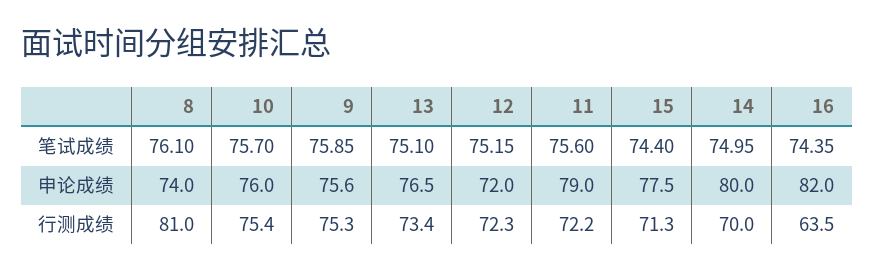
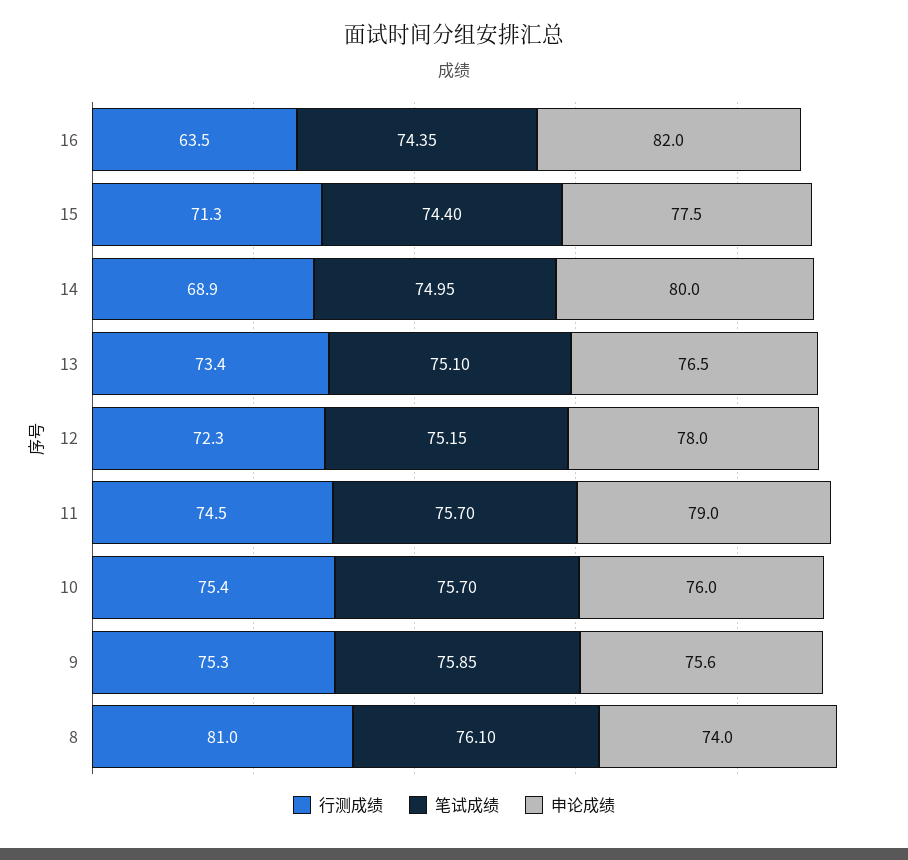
  {
    "笔试成绩": {
      "8": 76.1,
      "10": 75.7,
      "9": 75.85,
      "13": 75.1,
      "12": 75.15,
-     "11": 75.6,
+     "11": 75.7,
      "15": 74.4,
      "14": 74.95,
      "16": 74.35
    },
    "申论成绩": {
      "8": 74,
      "10": 76,
      "9": 75.6,
      "13": 76.5,
-     "12": 72,
+     "12": 78,
      "11": 79,
      "15": 77.5,
      "14": 80,
      "16": 82
    },
    "行测成绩": {
      "8": 81,
      "10": 75.4,
      "9": 75.3,
      "13": 73.4,
      "12": 72.3,
-     "11": 72.2,
+     "11": 74.5,
      "15": 71.3,
-     "14": 70,
+     "14": 68.9,
      "16": 63.5
    }
  }

